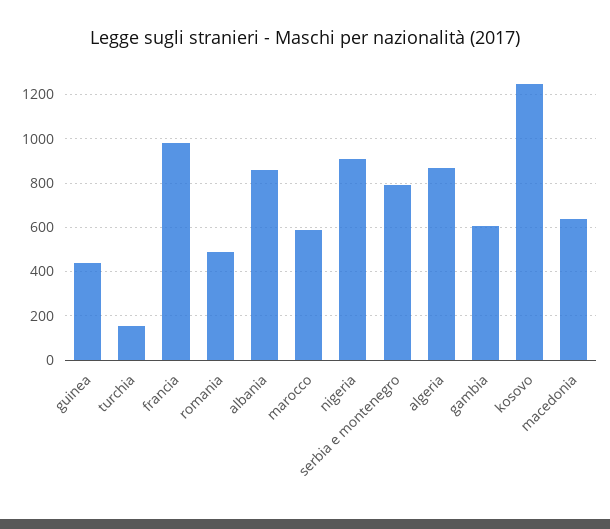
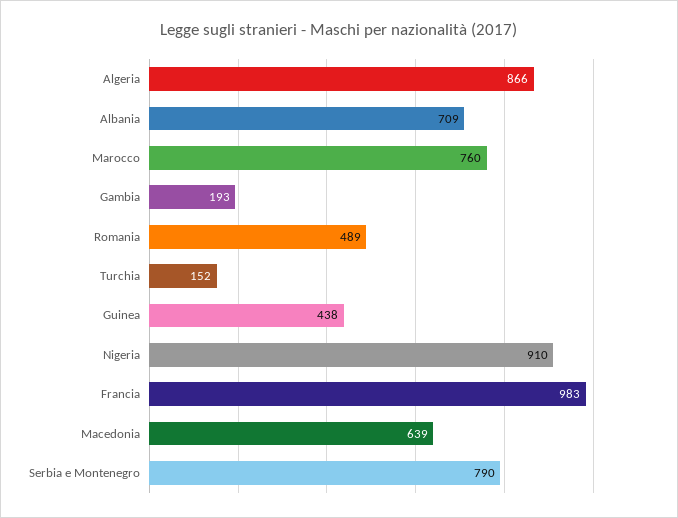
  {
    "guinea": 438,
    "turchia": 152,
    "francia": 983,
    "romania": 489,
-   "albania": 850,
+   "albania": 709,
-   "marocco": 600,
+   "marocco": 760,
    "nigeria": 910,
    "serbia e montenegro": 790,
    "algeria": 866,
-   "gambia": 600,
+   "gambia": 193,
-   "kosovo": 1250,
    "macedonia": 639
  }

